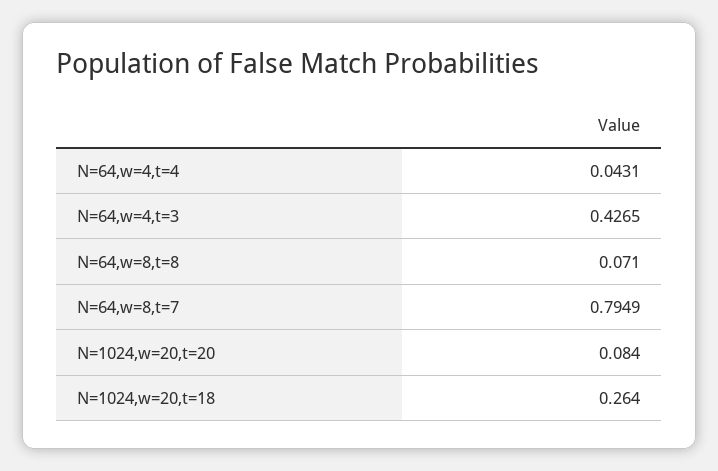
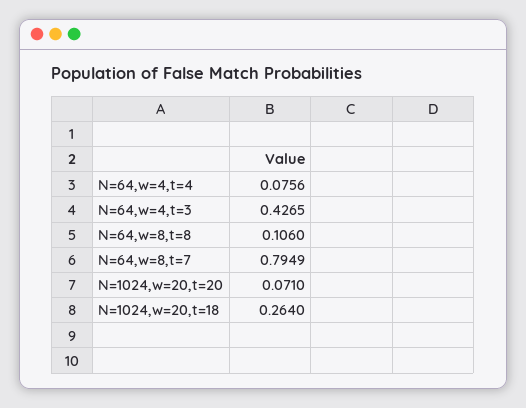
  {
-   "N=64,w=4,t=4": 0.0431,
+   "N=64,w=4,t=4": 0.0756,
    "N=64,w=4,t=3": 0.4265,
-   "N=64,w=8,t=8": 0.071,
+   "N=64,w=8,t=8": 0.106,
    "N=64,w=8,t=7": 0.7949,
-   "N=1024,w=20,t=20": 0.084,
+   "N=1024,w=20,t=20": 0.071,
    "N=1024,w=20,t=18": 0.264
  }

